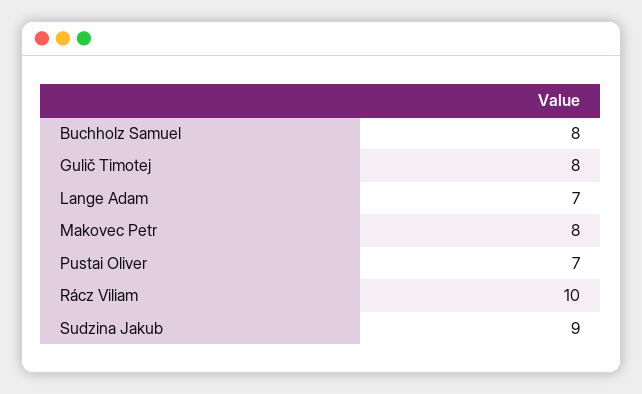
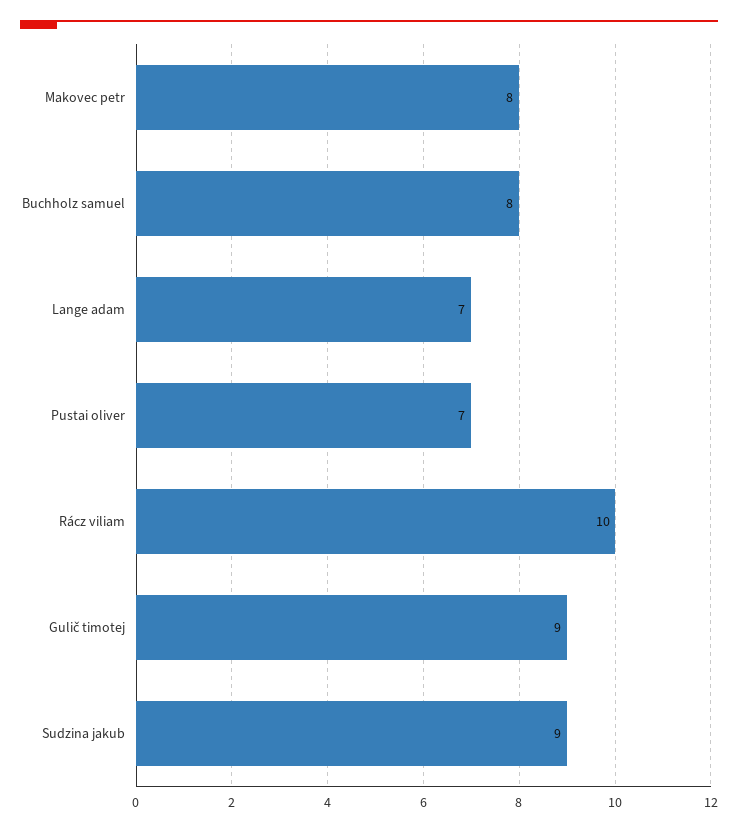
  {
    "Buchholz Samuel": 8,
-   "Gulič Timotej": 8,
+   "Gulič Timotej": 9,
    "Lange Adam": 7,
    "Makovec Petr": 8,
    "Pustai Oliver": 7,
    "Rácz Viliam": 10,
    "Sudzina Jakub": 9
  }

